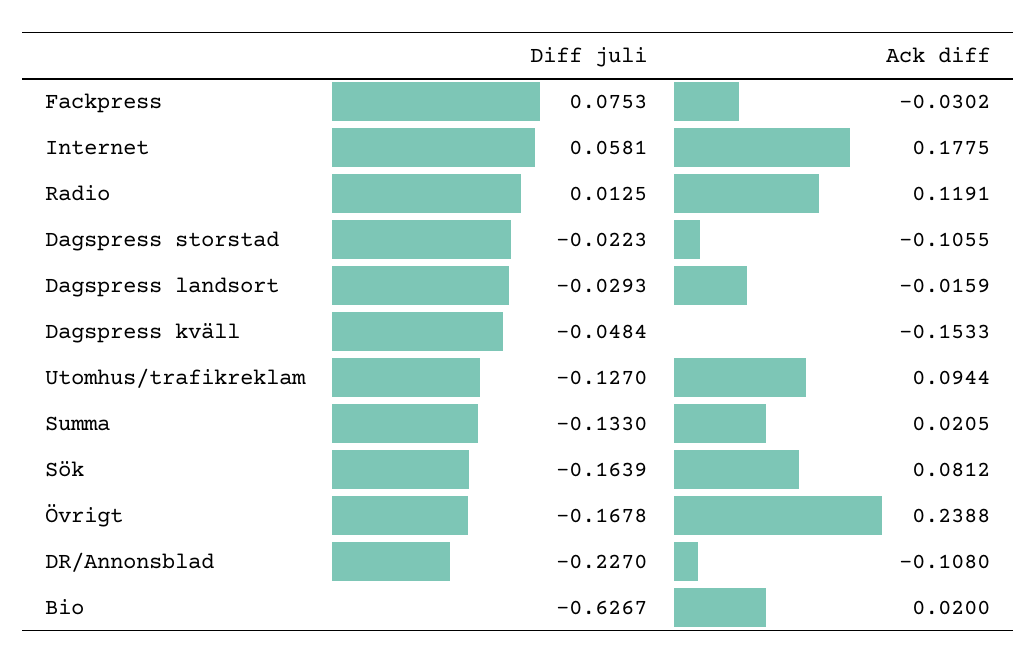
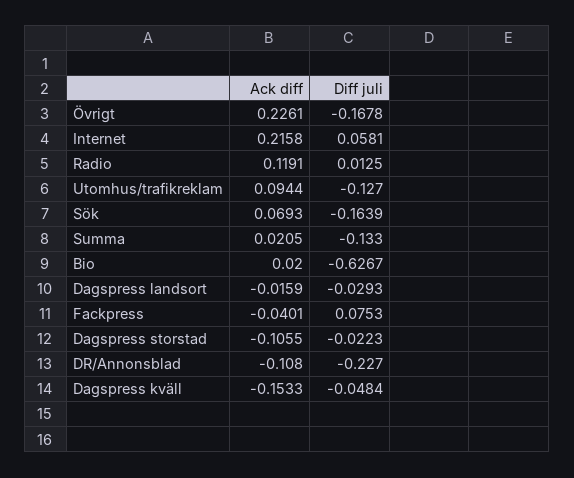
  {
    "Diff juli": {
      "Fackpress": 0.0753,
      "Internet": 0.0581,
      "Radio": 0.0125,
      "Dagspress storstad": -0.0223,
      "Dagspress landsort": -0.0293,
      "Dagspress kväll": -0.0484,
      "Utomhus/trafikreklam": -0.127,
      "Summa": -0.133,
      "Sök": -0.1639,
      "Övrigt": -0.1678,
      "DR/Annonsblad": -0.227,
      "Bio": -0.6267
    },
    "Ack diff": {
-     "Fackpress": -0.0302,
+     "Fackpress": -0.0401,
-     "Internet": 0.1775,
+     "Internet": 0.2158,
      "Radio": 0.1191,
      "Dagspress storstad": -0.1055,
      "Dagspress landsort": -0.0159,
      "Dagspress kväll": -0.1533,
      "Utomhus/trafikreklam": 0.0944,
      "Summa": 0.0205,
-     "Sök": 0.0812,
+     "Sök": 0.0693,
-     "Övrigt": 0.2388,
+     "Övrigt": 0.2261,
      "DR/Annonsblad": -0.108,
      "Bio": 0.02
    }
  }

